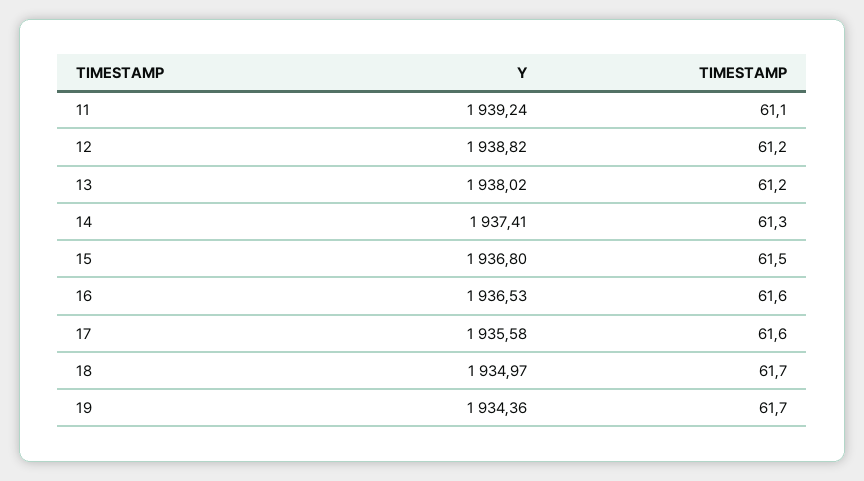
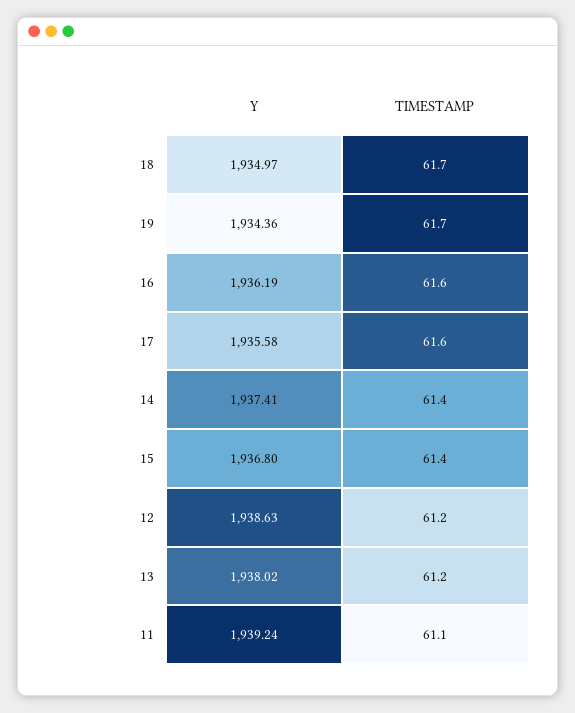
  {
    "Y": {
      "11": 1939.24,
-     "12": 1938.82,
+     "12": 1938.63,
      "13": 1938.02,
      "14": 1937.41,
      "15": 1936.8,
-     "16": 1936.53,
+     "16": 1936.19,
      "17": 1935.58,
      "18": 1934.97,
      "19": 1934.36
    },
    "TIMESTAMP": {
      "11": 61.1,
      "12": 61.2,
      "13": 61.2,
-     "14": 61.3,
+     "14": 61.4,
-     "15": 61.5,
+     "15": 61.4,
      "16": 61.6,
      "17": 61.6,
      "18": 61.7,
      "19": 61.7
    }
  }

